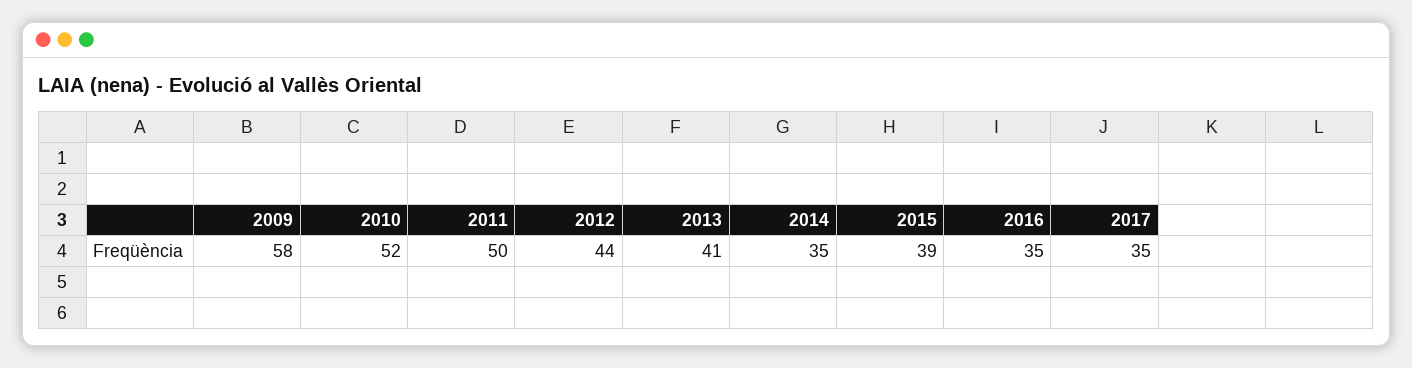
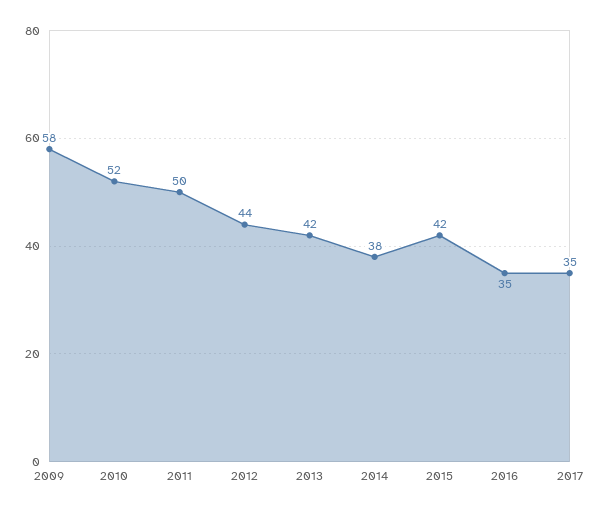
  {
    "2009": 58,
    "2010": 52,
    "2011": 50,
    "2012": 44,
-   "2013": 41,
+   "2013": 42,
-   "2014": 35,
+   "2014": 38,
-   "2015": 39,
+   "2015": 42,
    "2016": 35,
    "2017": 35
  }

